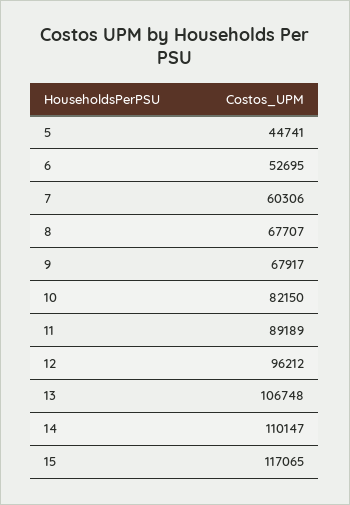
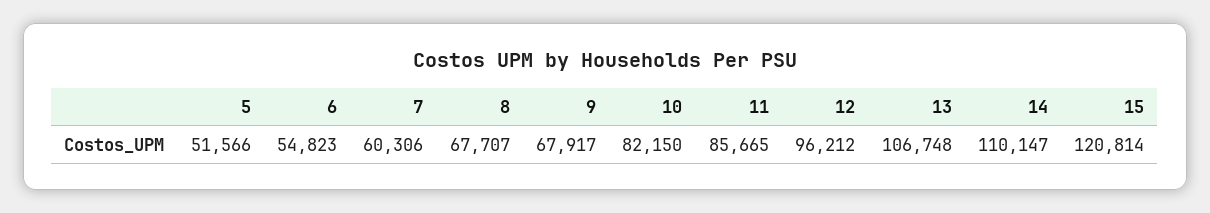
  {
-   "5": 44741,
+   "5": 51566,
-   "6": 52695,
+   "6": 54823,
    "7": 60306,
    "8": 67707,
    "9": 67917,
    "10": 82150,
-   "11": 89189,
+   "11": 85665,
    "12": 96212,
    "13": 106748,
    "14": 110147,
-   "15": 117065
+   "15": 120814
  }

